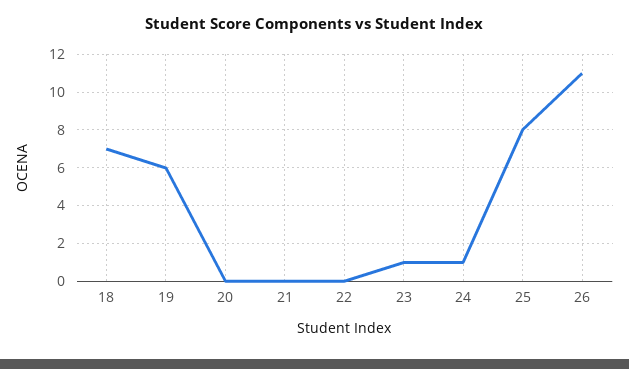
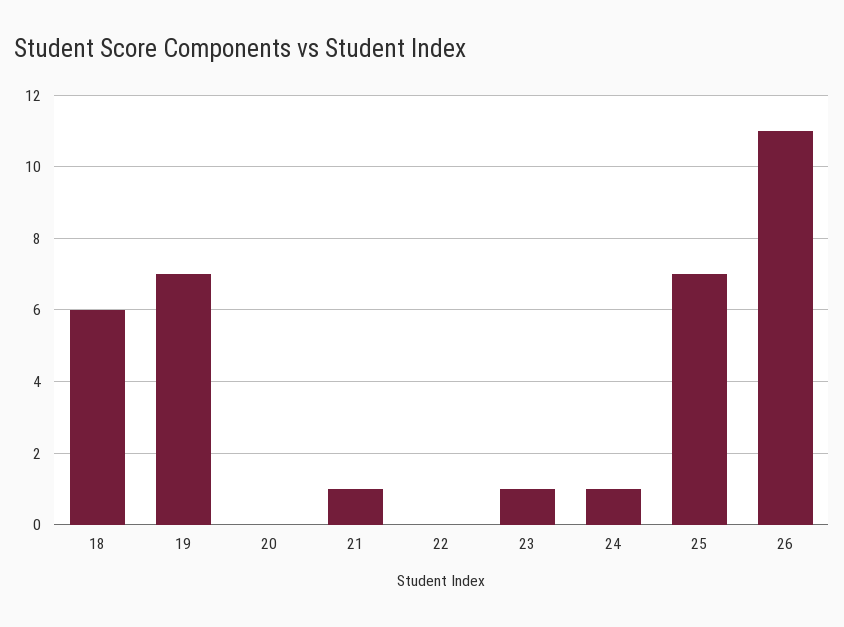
  {
-   "18": 7,
+   "18": 6,
-   "19": 6,
+   "19": 7,
    "20": 0,
-   "21": 0,
+   "21": 1,
    "22": 0,
    "23": 1,
    "24": 1,
-   "25": 8,
+   "25": 7,
    "26": 11
  }

